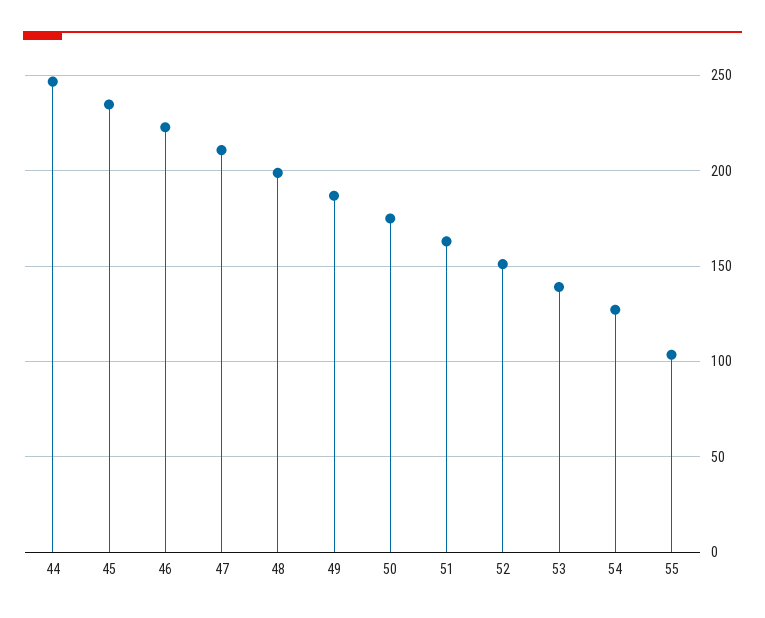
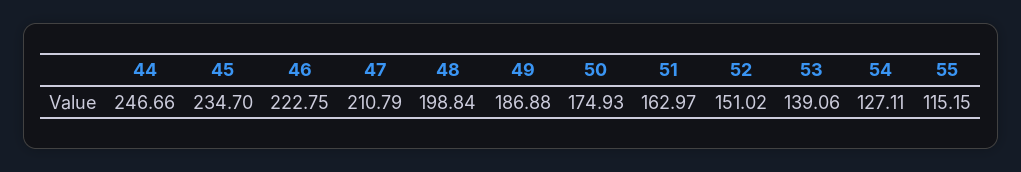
  {
    "44": 246.66,
    "45": 234.7,
    "46": 222.75,
    "47": 210.79,
    "48": 198.84,
    "49": 186.88,
    "50": 174.93,
    "51": 162.97,
    "52": 151.02,
    "53": 139.06,
    "54": 127.11,
-   "55": 105
+   "55": 115.15
  }

